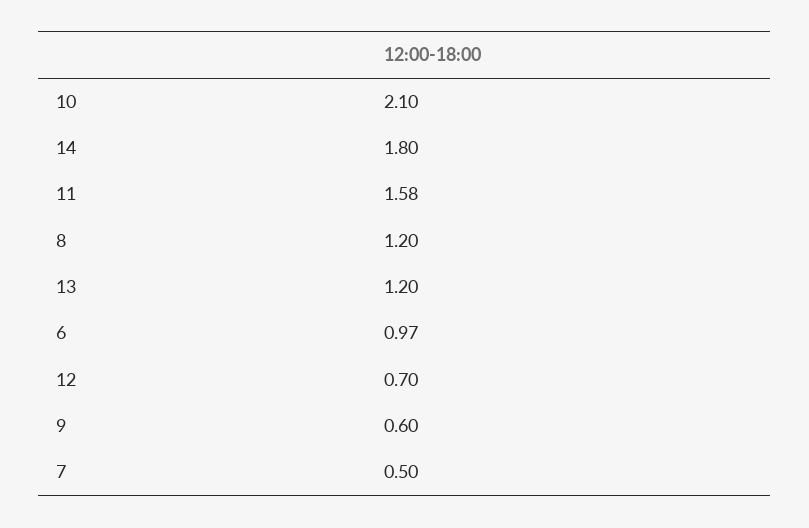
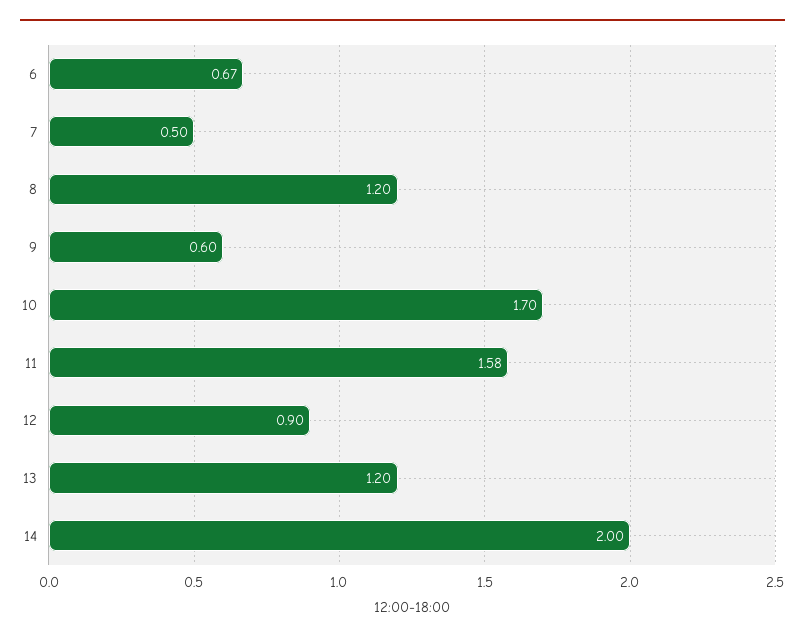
  {
-   "10": 2.1,
+   "10": 1.7,
-   "14": 1.8,
+   "14": 2,
    "11": 1.58,
    "8": 1.2,
    "13": 1.2,
-   "6": 0.97,
+   "6": 0.67,
-   "12": 0.7,
+   "12": 0.9,
    "9": 0.6,
    "7": 0.5
  }

